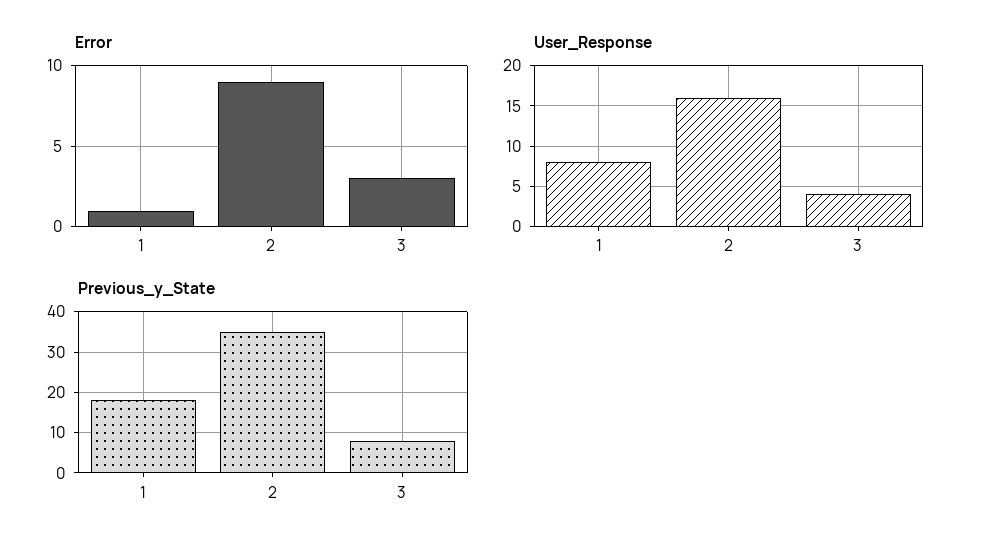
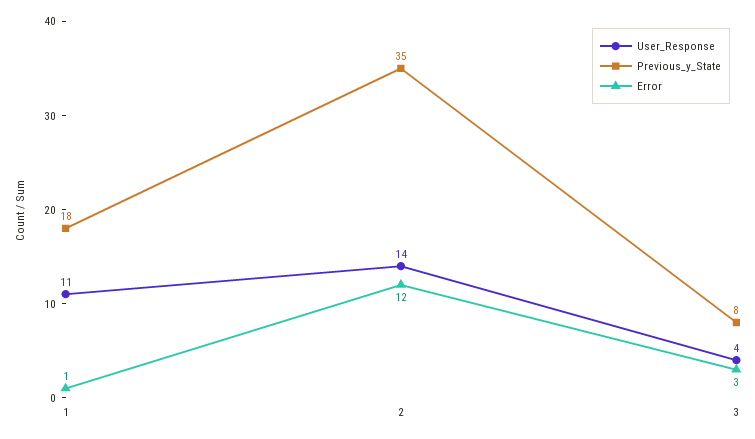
  {
    "Error": {
      "1": 1,
-     "2": 9,
+     "2": 12,
      "3": 3
    },
    "User_Response": {
-     "1": 8,
+     "1": 11,
-     "2": 16,
+     "2": 14,
      "3": 4
    },
    "Previous_y_State": {
      "1": 18,
      "2": 35,
      "3": 8
    }
  }

